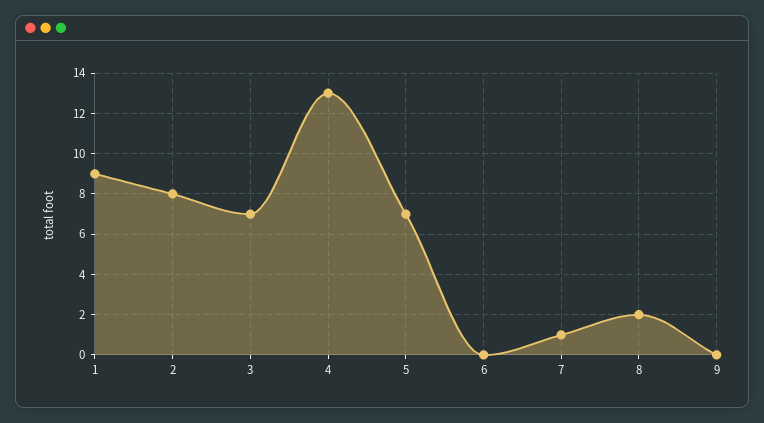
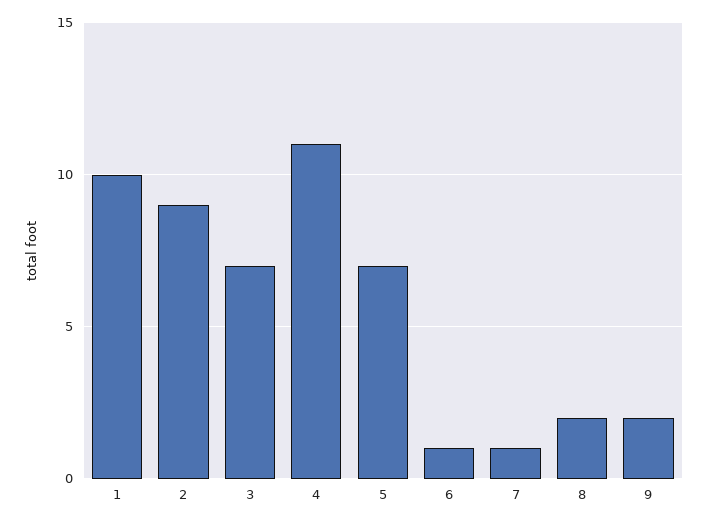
  {
-   "1": 9,
+   "1": 10,
-   "2": 8,
+   "2": 9,
    "3": 7,
-   "4": 13,
+   "4": 11,
    "5": 7,
-   "6": 0,
+   "6": 1,
    "7": 1,
    "8": 2,
-   "9": 0
+   "9": 2
  }

